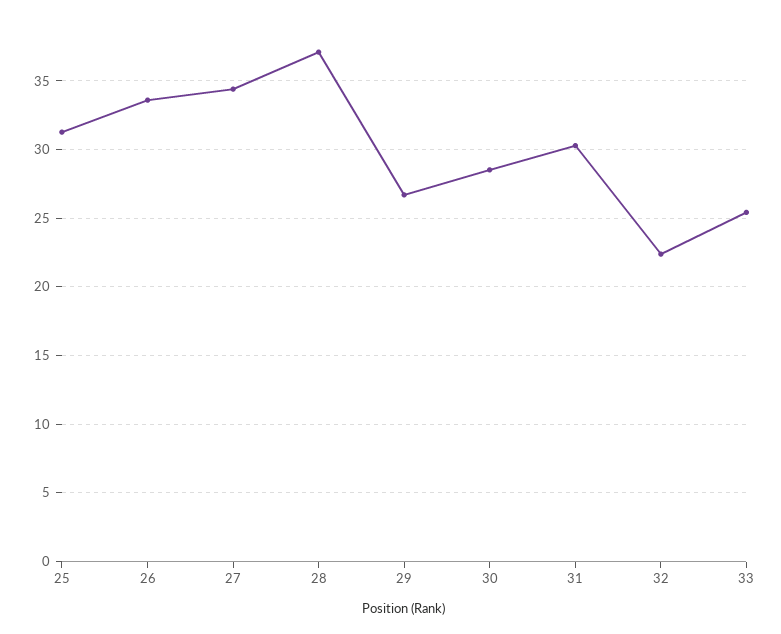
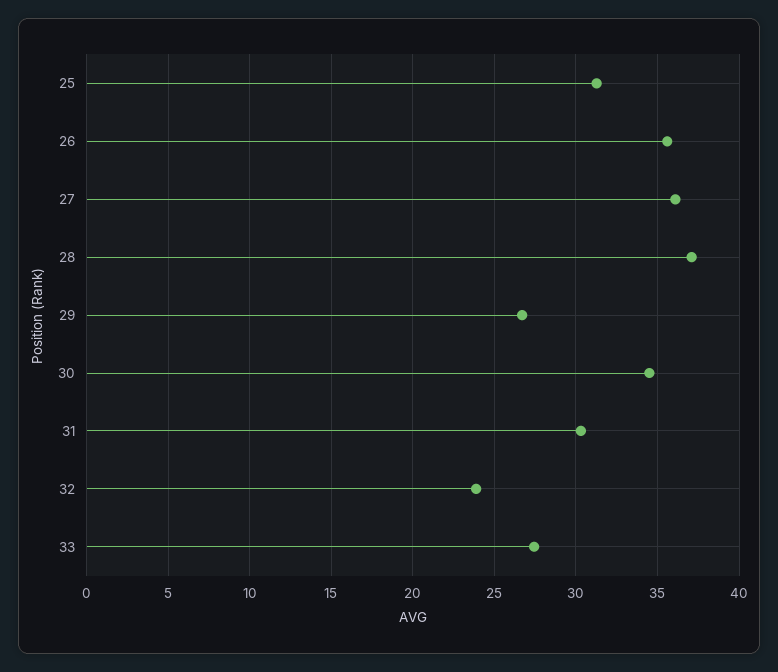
  {
    "25": 31.5,
-   "26": 33.5,
+   "26": 35.5,
-   "27": 34.5,
+   "27": 36,
    "28": 37,
    "29": 26.5,
-   "30": 28.5,
+   "30": 34.5,
    "31": 30.5,
-   "32": 22.5,
+   "32": 24,
-   "33": 25.5
+   "33": 27.5
  }

